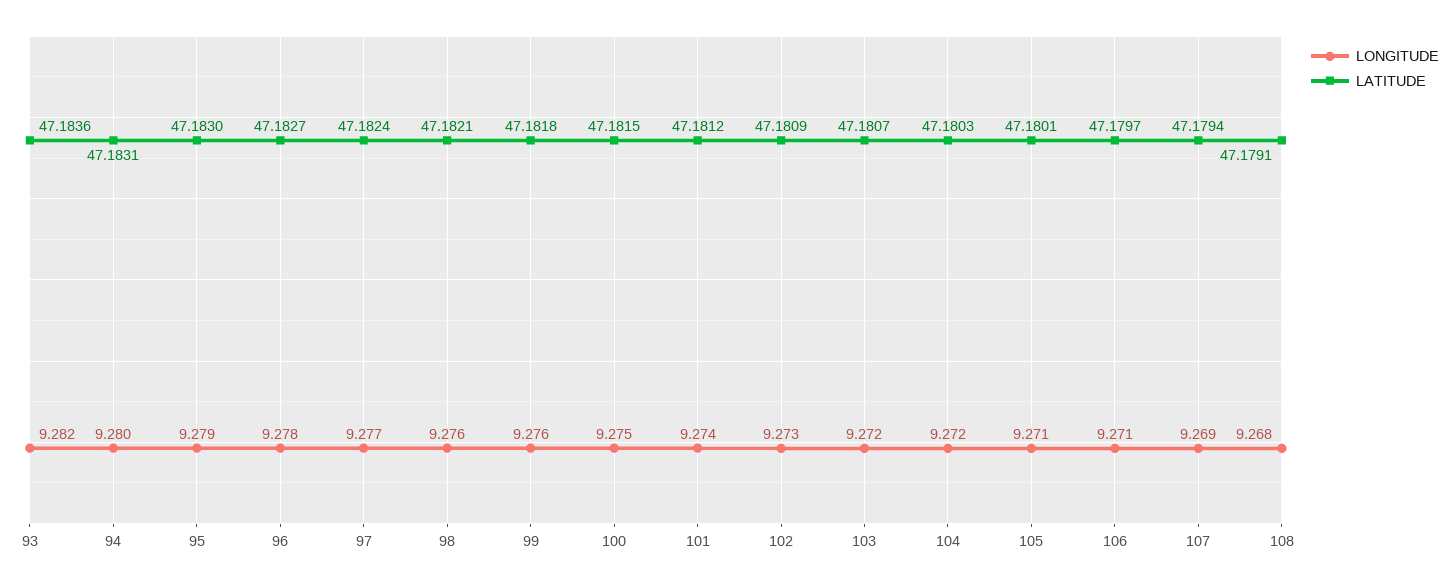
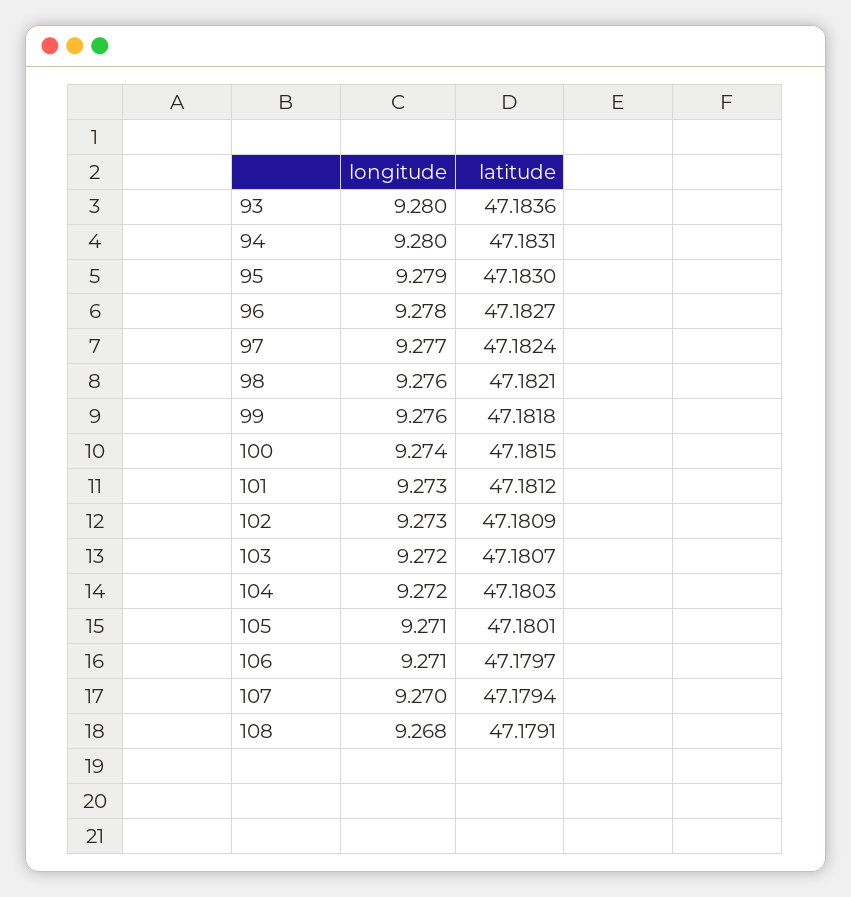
  {
    "LONGITUDE": {
-     "93": 9.282,
+     "93": 9.28,
      "94": 9.28,
      "95": 9.279,
      "96": 9.278,
      "97": 9.277,
      "98": 9.276,
      "99": 9.276,
-     "100": 9.275,
+     "100": 9.274,
-     "101": 9.274,
+     "101": 9.273,
      "102": 9.273,
      "103": 9.272,
      "104": 9.272,
      "105": 9.271,
      "106": 9.271,
-     "107": 9.269,
+     "107": 9.27,
      "108": 9.268
    },
    "LATITUDE": {
      "93": 47.1836,
      "94": 47.1831,
      "95": 47.183,
      "96": 47.1827,
      "97": 47.1824,
      "98": 47.1821,
      "99": 47.1818,
      "100": 47.1815,
      "101": 47.1812,
      "102": 47.1809,
      "103": 47.1807,
      "104": 47.1803,
      "105": 47.1801,
      "106": 47.1797,
      "107": 47.1794,
      "108": 47.1791
    }
  }

